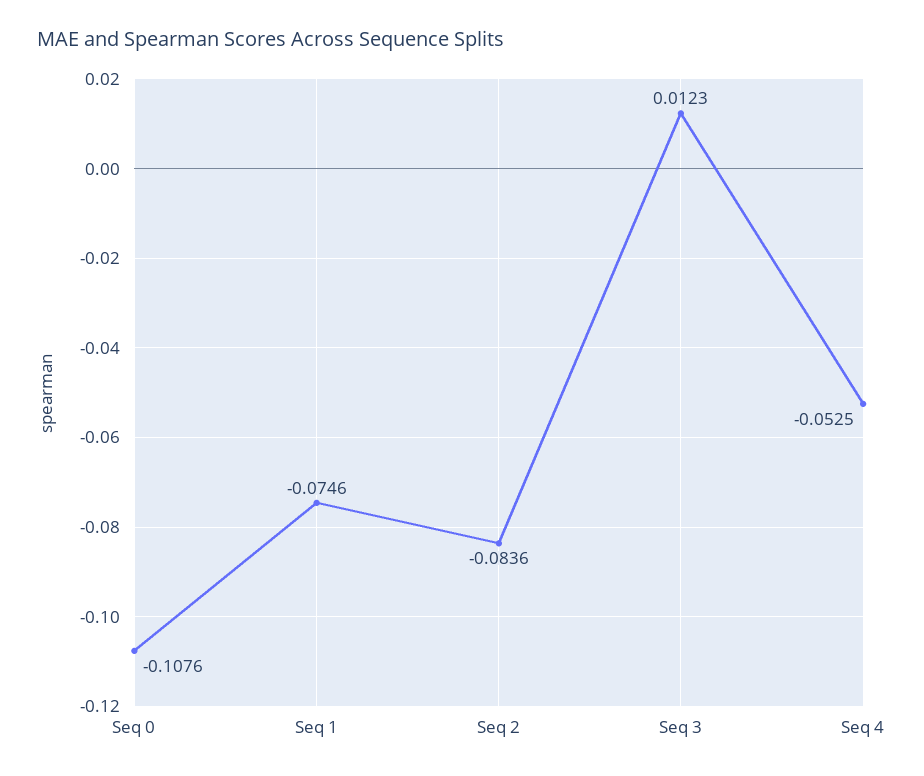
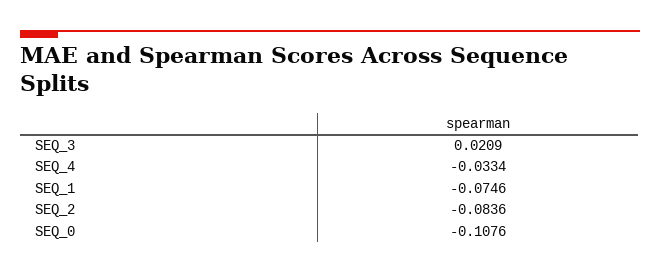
  {
    "Seq 0": -0.1076,
    "Seq 1": -0.0746,
    "Seq 2": -0.0836,
-   "Seq 3": 0.0123,
+   "Seq 3": 0.0209,
-   "Seq 4": -0.0525
+   "Seq 4": -0.0334
  }

